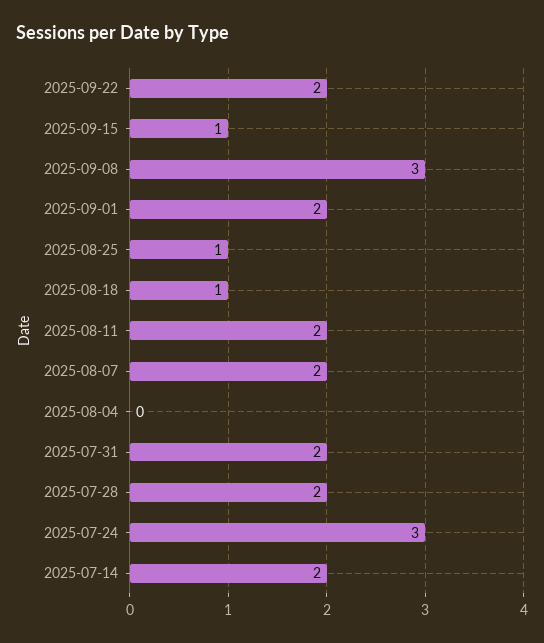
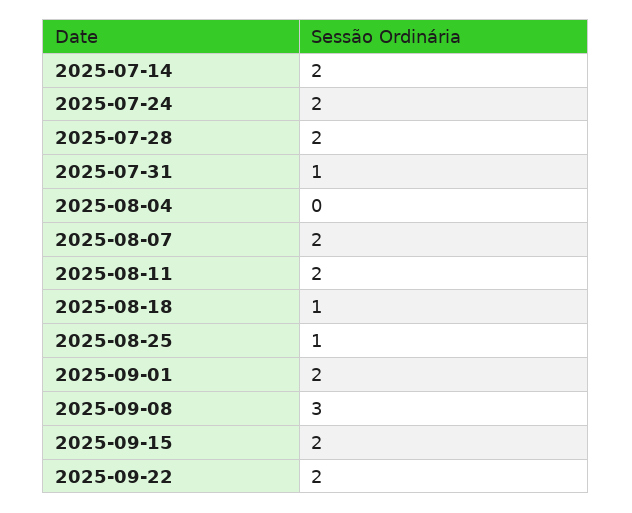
  {
    "2025-09-22": 2,
-   "2025-09-15": 1,
+   "2025-09-15": 2,
    "2025-09-08": 3,
    "2025-09-01": 2,
    "2025-08-25": 1,
    "2025-08-18": 1,
    "2025-08-11": 2,
    "2025-08-07": 2,
    "2025-08-04": 0,
-   "2025-07-31": 2,
+   "2025-07-31": 1,
    "2025-07-28": 2,
-   "2025-07-24": 3,
+   "2025-07-24": 2,
    "2025-07-14": 2
  }

